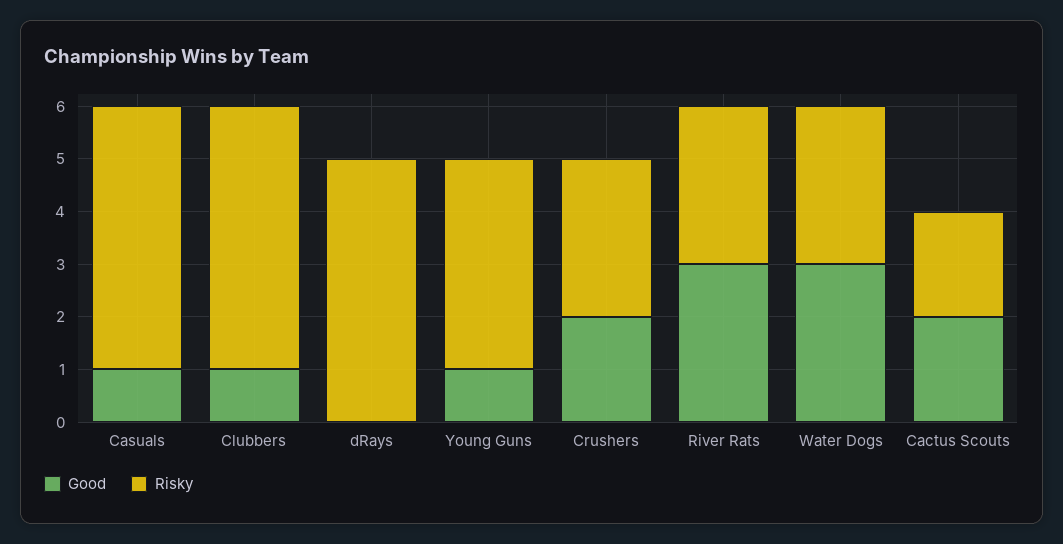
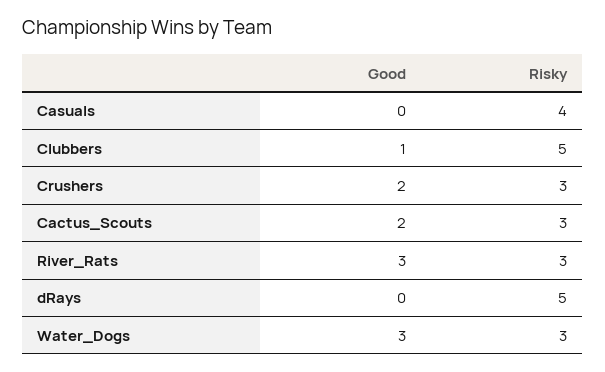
  {
    "Good": {
-     "Casuals": 1,
+     "Casuals": 0,
      "Clubbers": 1,
      "dRays": 0,
-     "Young Guns": 1,
      "Crushers": 2,
      "River Rats": 3,
      "Water Dogs": 3,
      "Cactus Scouts": 2
    },
    "Risky": {
-     "Casuals": 5,
+     "Casuals": 4,
      "Clubbers": 5,
      "dRays": 5,
-     "Young Guns": 4,
      "Crushers": 3,
      "River Rats": 3,
      "Water Dogs": 3,
-     "Cactus Scouts": 2
+     "Cactus Scouts": 3
    }
  }

